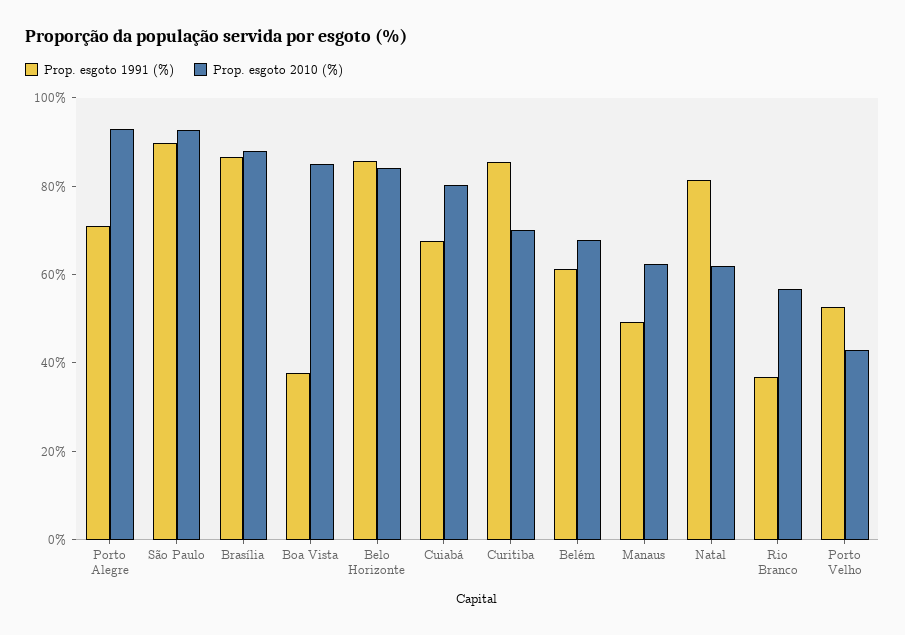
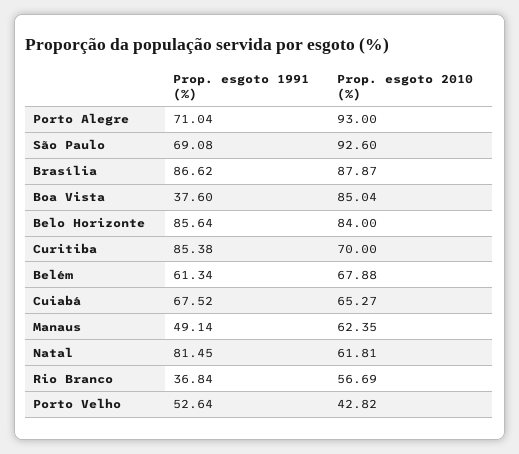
  {
    "Prop. esgoto 1991 (%)": {
      "Porto Alegre": 71.04,
-     "São Paulo": 90,
+     "São Paulo": 69.08,
      "Brasília": 86.62,
      "Boa Vista": 37.6,
      "Belo Horizonte": 85.64,
      "Cuiabá": 67.52,
      "Curitiba": 85.38,
      "Belém": 61.34,
      "Manaus": 49.14,
      "Natal": 81.45,
      "Rio Branco": 36.84,
      "Porto Velho": 52.64
    },
    "Prop. esgoto 2010 (%)": {
      "Porto Alegre": 93,
      "São Paulo": 92.6,
      "Brasília": 87.87,
      "Boa Vista": 85.04,
      "Belo Horizonte": 84,
-     "Cuiabá": 80,
+     "Cuiabá": 65.27,
      "Curitiba": 70,
      "Belém": 67.88,
      "Manaus": 62.35,
      "Natal": 61.81,
      "Rio Branco": 56.69,
      "Porto Velho": 42.82
    }
  }

